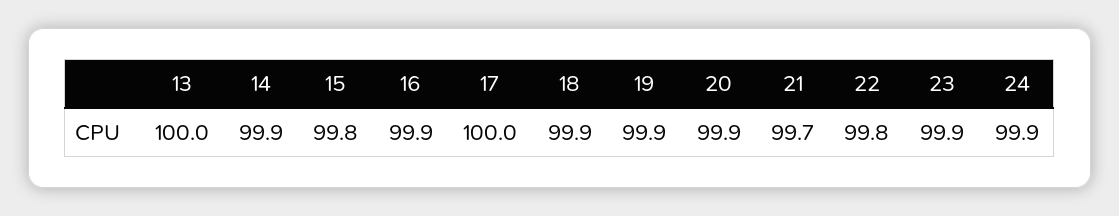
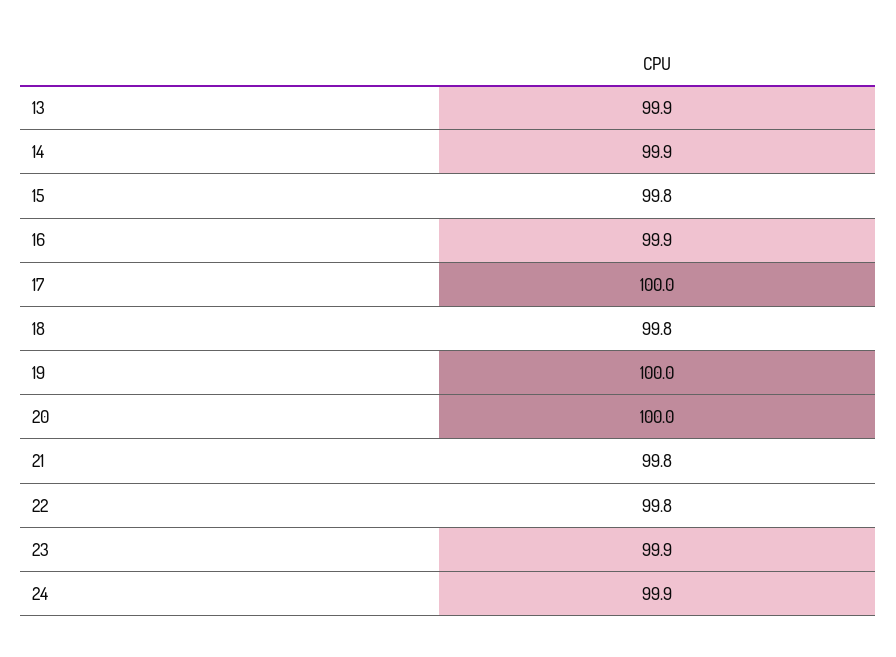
  {
-   "13": 100,
+   "13": 99.9,
    "14": 99.9,
    "15": 99.8,
    "16": 99.9,
    "17": 100,
-   "18": 99.9,
+   "18": 99.8,
-   "19": 99.9,
+   "19": 100,
-   "20": 99.9,
+   "20": 100,
-   "21": 99.7,
+   "21": 99.8,
    "22": 99.8,
    "23": 99.9,
    "24": 99.9
  }

